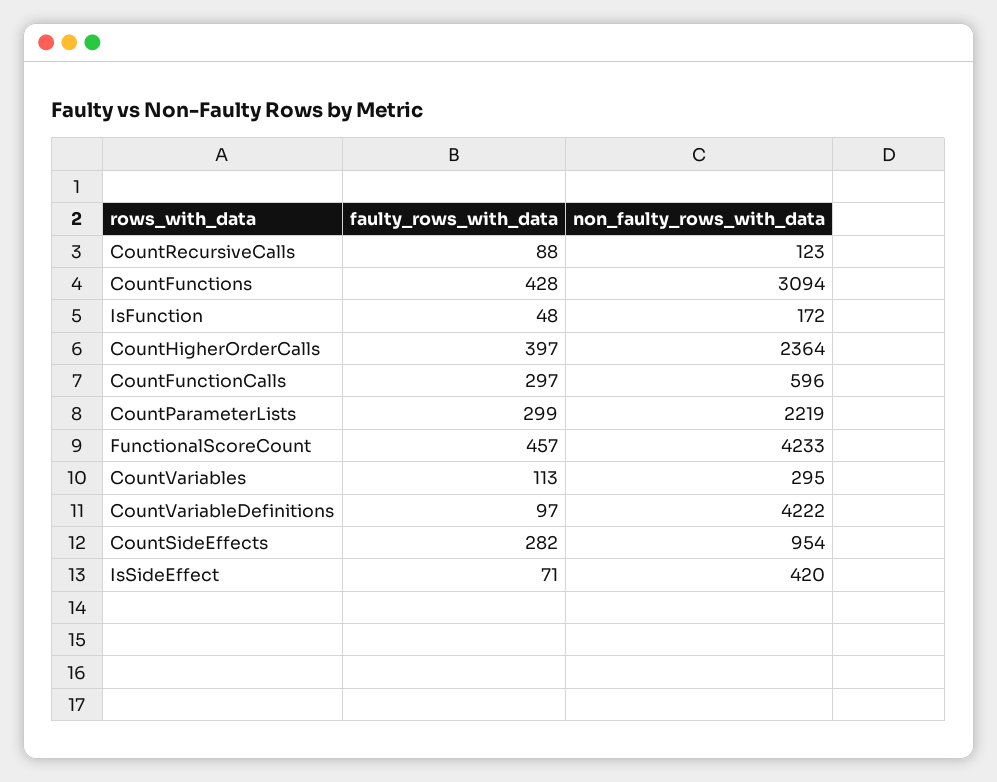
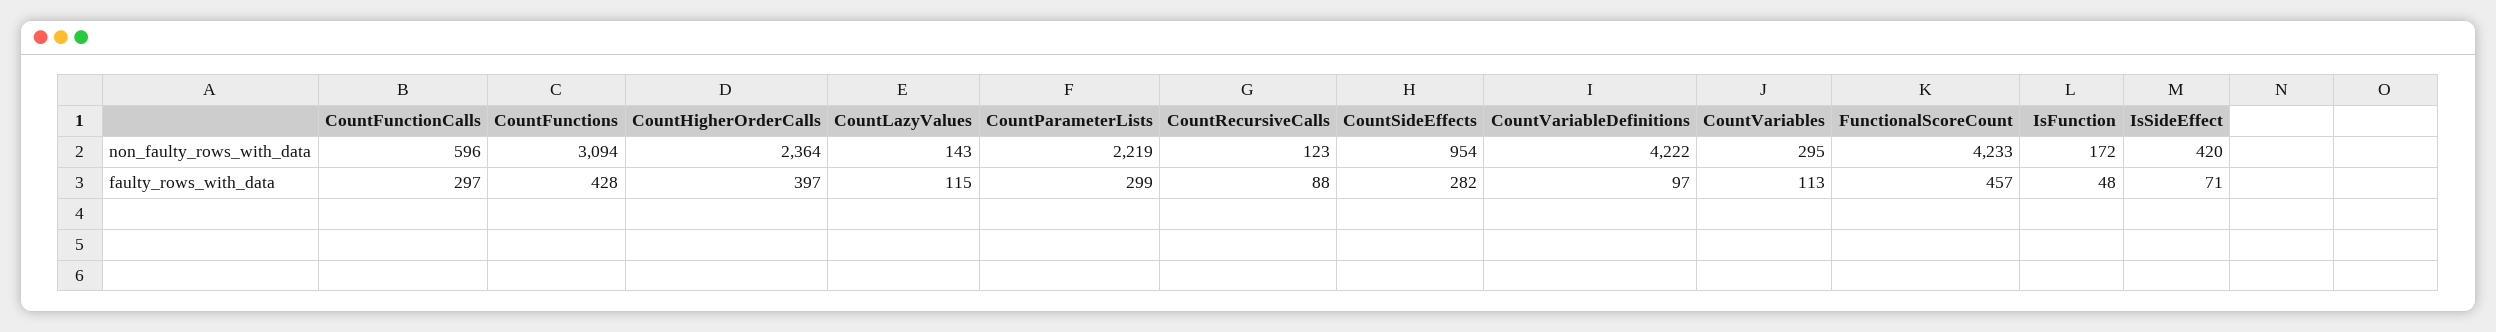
  {
    "faulty_rows_with_data": {
      "CountRecursiveCalls": 88,
      "CountFunctions": 428,
      "IsFunction": 48,
      "CountHigherOrderCalls": 397,
      "CountFunctionCalls": 297,
      "CountParameterLists": 299,
      "FunctionalScoreCount": 457,
      "CountVariables": 113,
      "CountVariableDefinitions": 97,
      "CountSideEffects": 282,
-     "IsSideEffect": 71
+     "IsSideEffect": 71,
+     "CountLazyValues": 115
    },
    "non_faulty_rows_with_data": {
      "CountRecursiveCalls": 123,
      "CountFunctions": 3094,
      "IsFunction": 172,
      "CountHigherOrderCalls": 2364,
      "CountFunctionCalls": 596,
      "CountParameterLists": 2219,
      "FunctionalScoreCount": 4233,
      "CountVariables": 295,
      "CountVariableDefinitions": 4222,
      "CountSideEffects": 954,
-     "IsSideEffect": 420
+     "IsSideEffect": 420,
+     "CountLazyValues": 143
    }
  }

